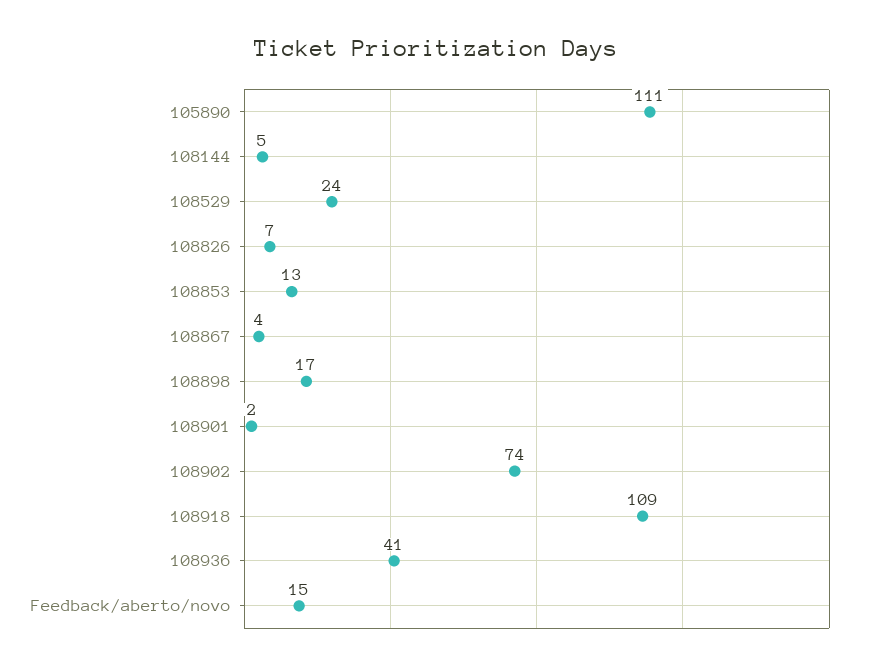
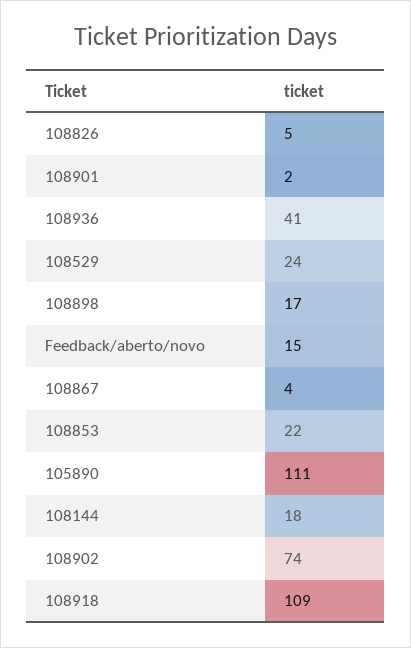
  {
    "105890": 111,
-   "108144": 5,
+   "108144": 18,
    "108529": 24,
-   "108826": 7,
+   "108826": 5,
-   "108853": 13,
+   "108853": 22,
    "108867": 4,
    "108898": 17,
    "108901": 2,
    "108902": 74,
    "108918": 109,
    "108936": 41,
    "Feedback/aberto/novo": 15
  }

